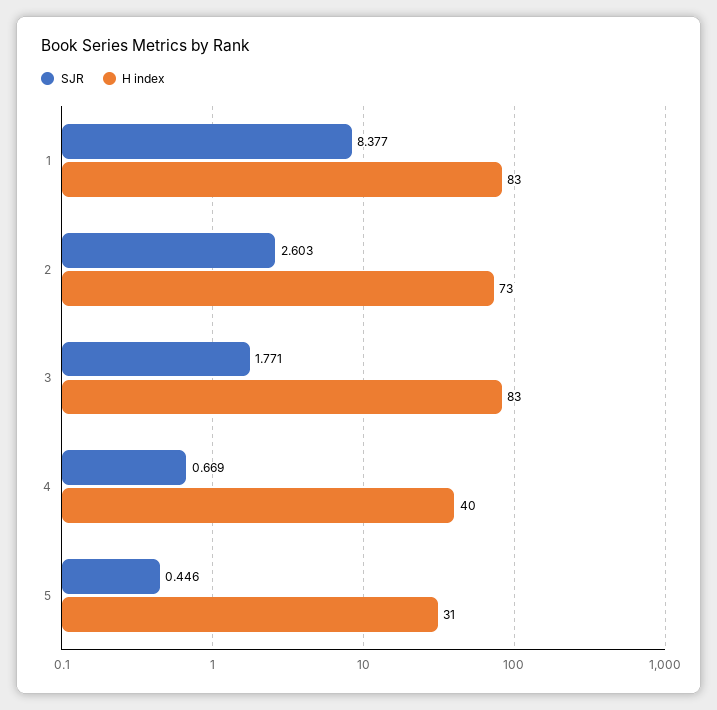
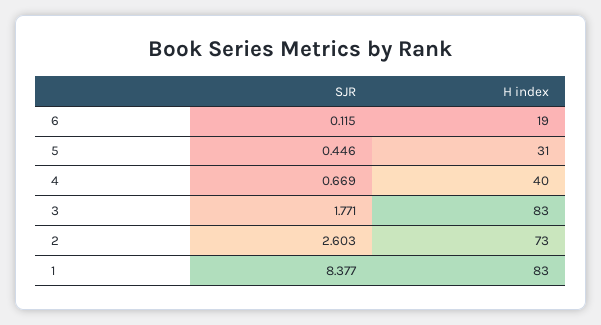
  {
    "SJR": {
      "1": 8.377,
      "2": 2.603,
      "3": 1.771,
      "4": 0.669,
-     "5": 0.446
+     "5": 0.446,
+     "6": 0.115
    },
    "H index": {
      "1": 83,
      "2": 73,
      "3": 83,
      "4": 40,
-     "5": 31
+     "5": 31,
+     "6": 19
    }
  }

